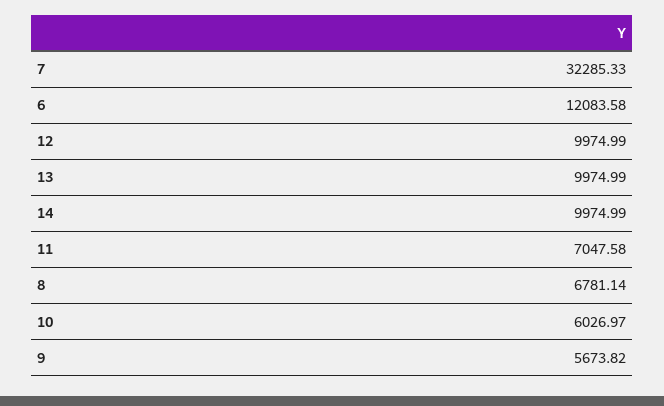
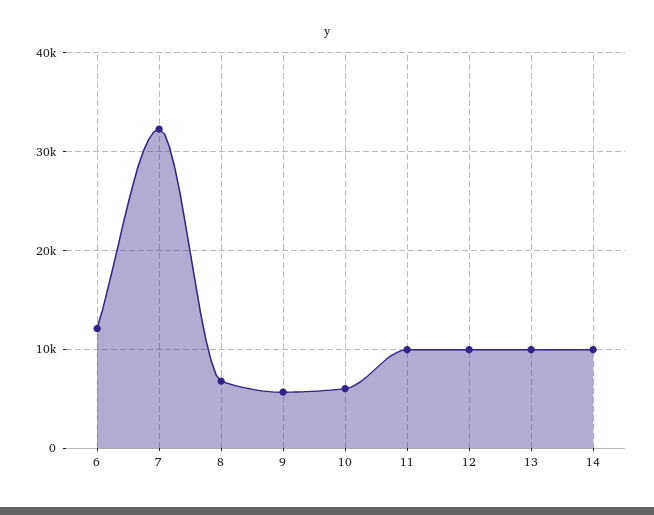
  {
    "7": 32285.33,
    "6": 12083.58,
    "12": 9974.99,
    "13": 9974.99,
    "14": 9974.99,
-   "11": 7047.58,
+   "11": 10000,
    "8": 6781.14,
    "10": 6026.97,
    "9": 5673.82
  }

